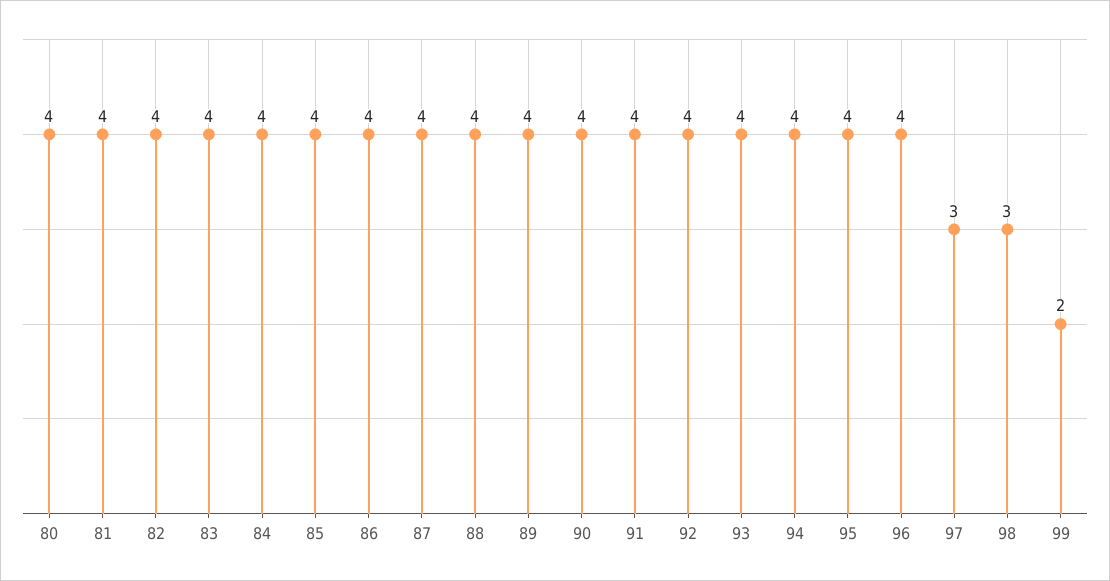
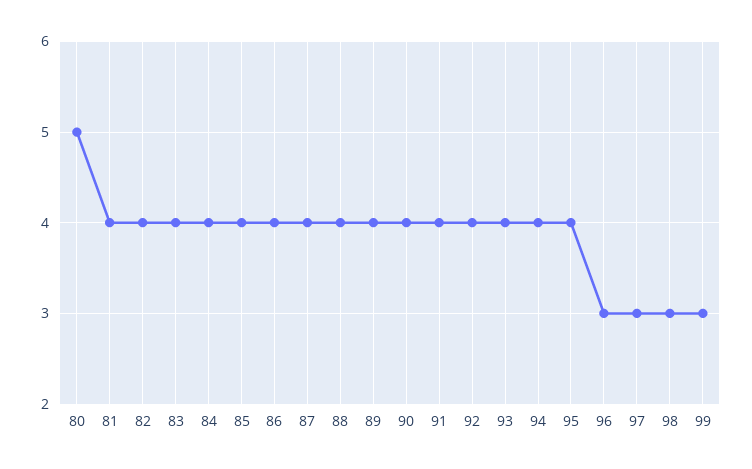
  {
-   "80": 4,
+   "80": 5,
    "81": 4,
    "82": 4,
    "83": 4,
    "84": 4,
    "85": 4,
    "86": 4,
    "87": 4,
    "88": 4,
    "89": 4,
    "90": 4,
    "91": 4,
    "92": 4,
    "93": 4,
    "94": 4,
    "95": 4,
-   "96": 4,
+   "96": 3,
    "97": 3,
    "98": 3,
-   "99": 2
+   "99": 3
  }

